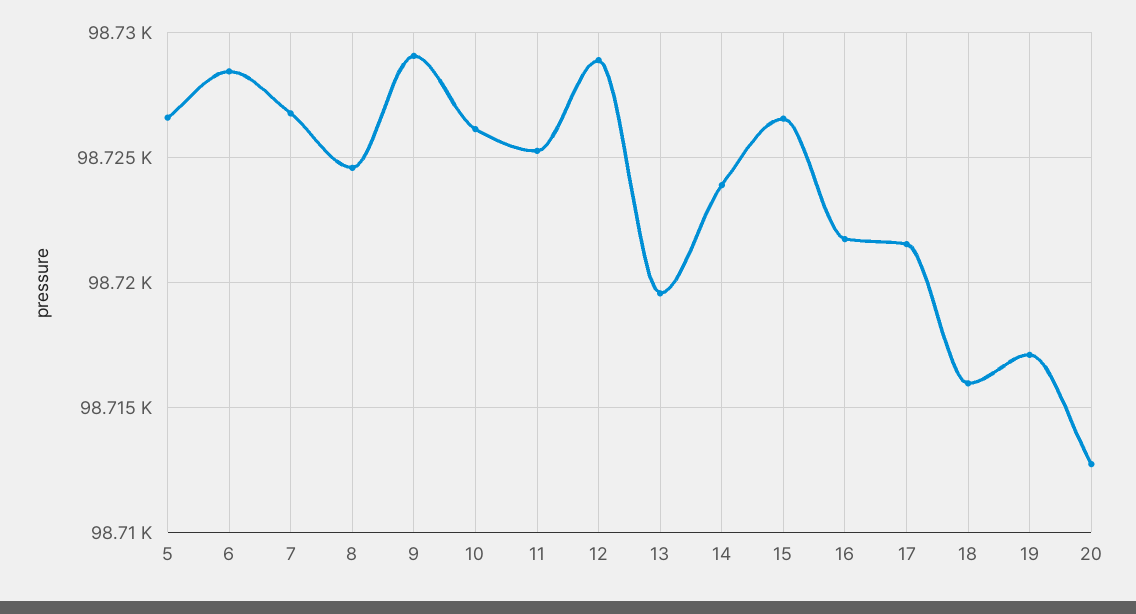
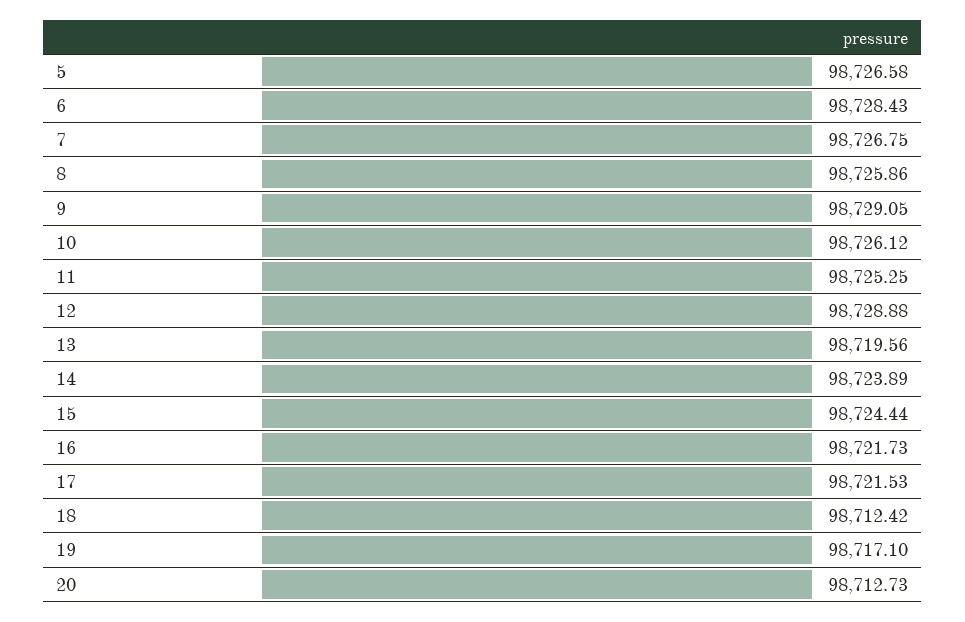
  {
    "5": 98726.58,
    "6": 98728.43,
    "7": 98726.75,
-   "8": 98724.5,
+   "8": 98725.86,
    "9": 98729.05,
    "10": 98726.12,
    "11": 98725.25,
    "12": 98728.88,
    "13": 98719.56,
    "14": 98723.89,
-   "15": 98726.5,
+   "15": 98724.44,
    "16": 98721.73,
    "17": 98721.53,
-   "18": 98716,
+   "18": 98712.42,
    "19": 98717.1,
    "20": 98712.73
  }

